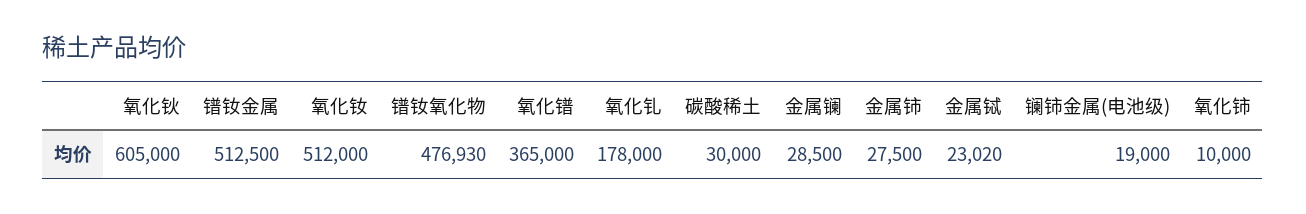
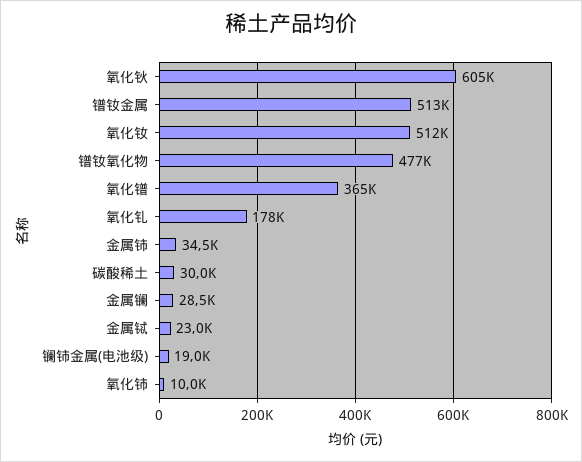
  {
    "氧化钬": 605000,
    "镨钕金属": 512500,
    "氧化钕": 512000,
    "镨钕氧化物": 476930,
    "氧化镨": 365000,
    "氧化钆": 178000,
    "碳酸稀土": 30000,
    "金属镧": 28500,
-   "金属铈": 27500,
+   "金属铈": 34500,
    "金属铽": 23020,
    "镧铈金属(电池级)": 19000,
    "氧化铈": 10000
  }

